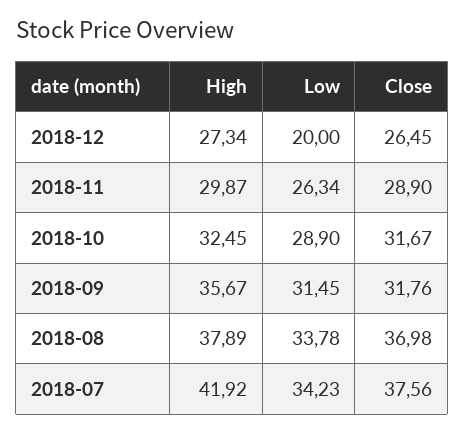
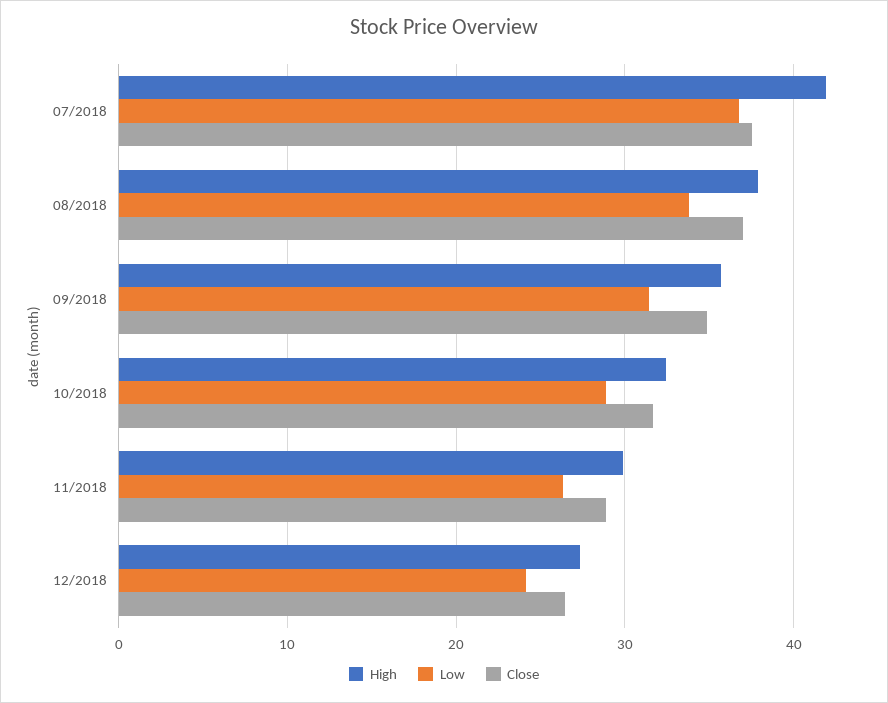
  {
    "High": {
      "2018-12": 27.34,
      "2018-11": 29.87,
      "2018-10": 32.45,
      "2018-09": 35.67,
      "2018-08": 37.89,
      "2018-07": 41.92
    },
    "Low": {
-     "2018-12": 20,
+     "2018-12": 24,
      "2018-11": 26.34,
      "2018-10": 28.9,
      "2018-09": 31.45,
      "2018-08": 33.78,
-     "2018-07": 34.23
+     "2018-07": 37
    },
    "Close": {
      "2018-12": 26.45,
      "2018-11": 28.9,
      "2018-10": 31.67,
-     "2018-09": 31.76,
+     "2018-09": 35,
      "2018-08": 36.98,
      "2018-07": 37.56
    }
  }

